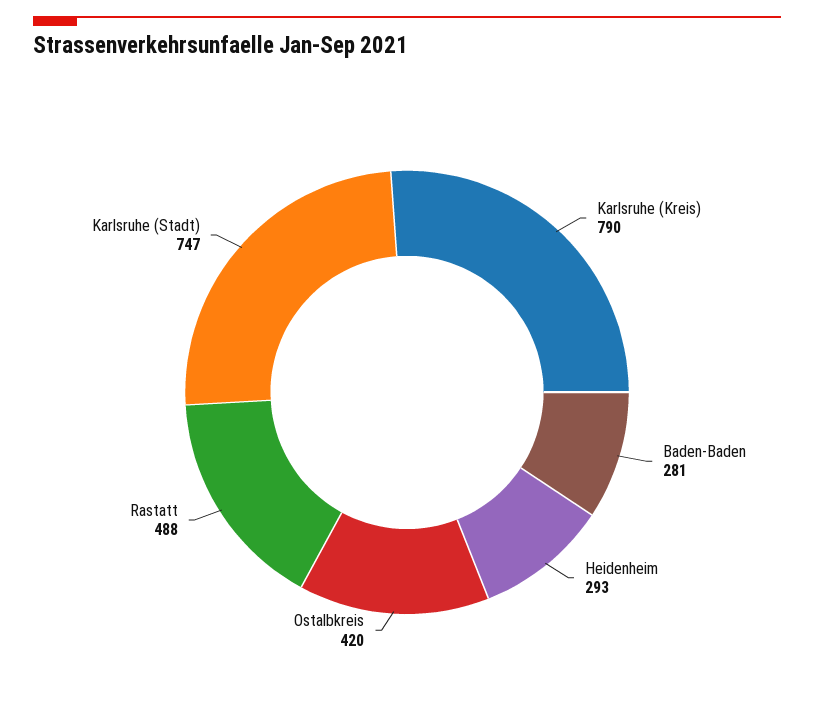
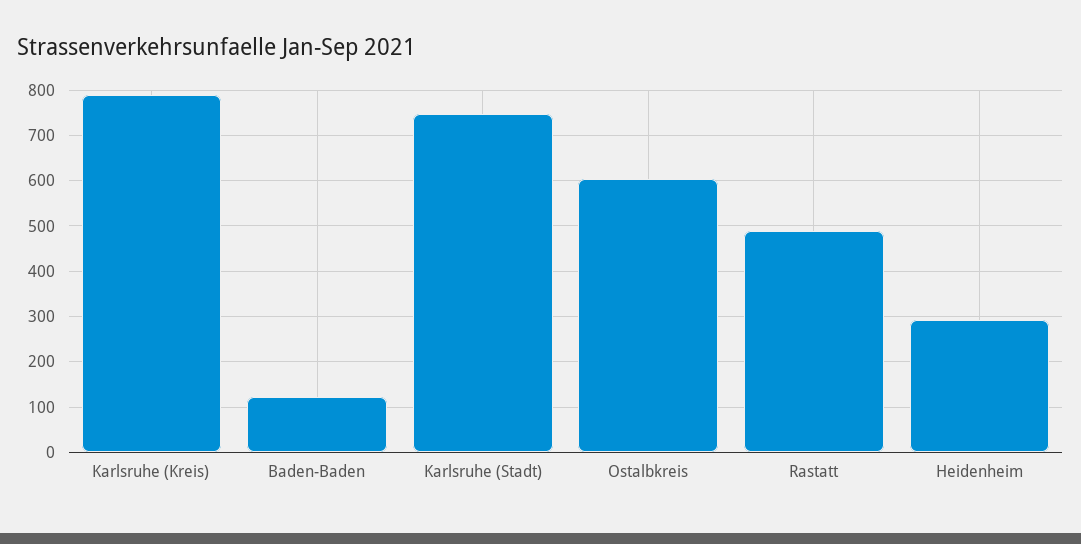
  {
    "Karlsruhe (Kreis)": 790,
-   "Baden-Baden": 281,
+   "Baden-Baden": 120,
    "Heidenheim": 293,
-   "Ostalbkreis": 420,
+   "Ostalbkreis": 600,
    "Rastatt": 488,
    "Karlsruhe (Stadt)": 747
  }

